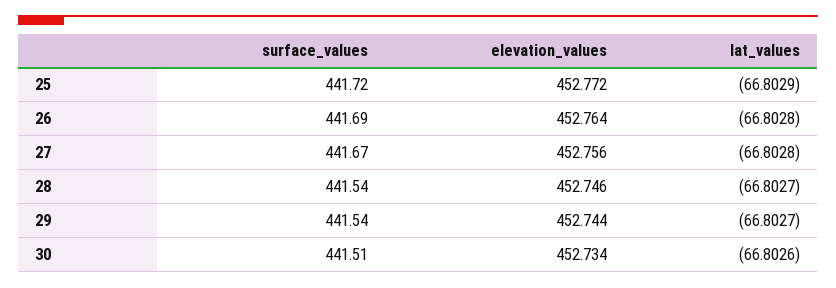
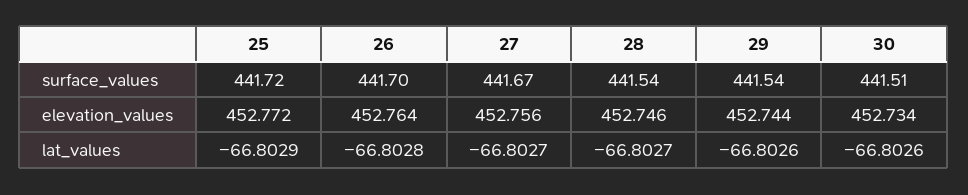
  {
    "surface_values": {
      "25": 441.72,
-     "26": 441.69,
+     "26": 441.7,
      "27": 441.67,
      "28": 441.54,
      "29": 441.54,
      "30": 441.51
    },
    "elevation_values": {
      "25": 452.772,
      "26": 452.764,
      "27": 452.756,
      "28": 452.746,
      "29": 452.744,
      "30": 452.734
    },
    "lat_values": {
      "25": -66.8029,
      "26": -66.8028,
-     "27": -66.8028,
+     "27": -66.8027,
      "28": -66.8027,
-     "29": -66.8027,
+     "29": -66.8026,
      "30": -66.8026
    }
  }

